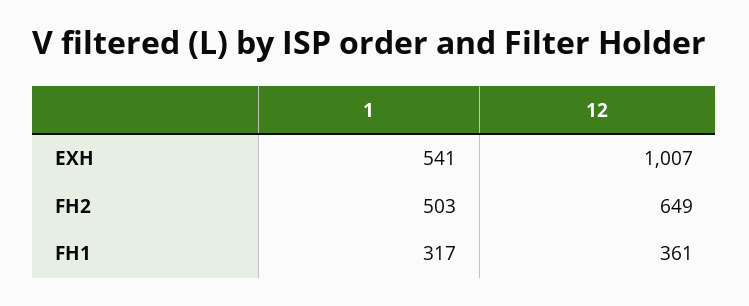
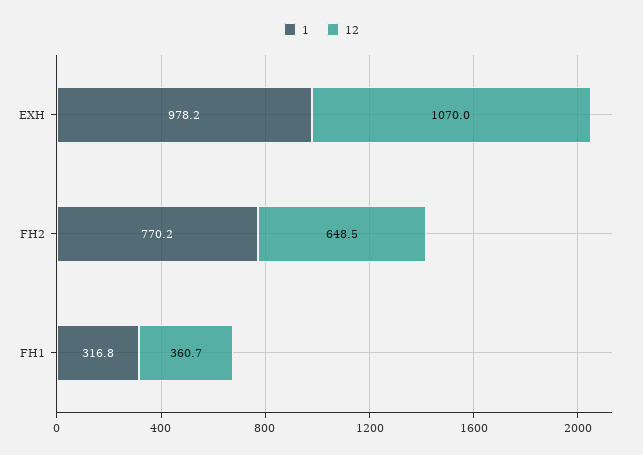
  {
    "1": {
-     "EXH": 541,
+     "EXH": 978.2,
-     "FH2": 503,
+     "FH2": 770.2,
      "FH1": 316.8
    },
    "12": {
-     "EXH": 1007,
+     "EXH": 1070,
      "FH2": 648.5,
      "FH1": 360.7
    }
  }

